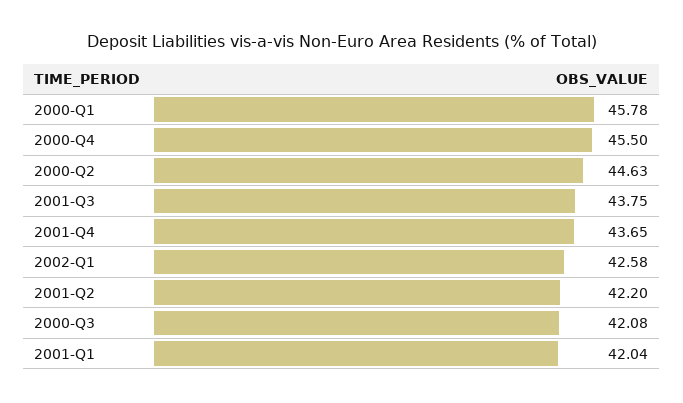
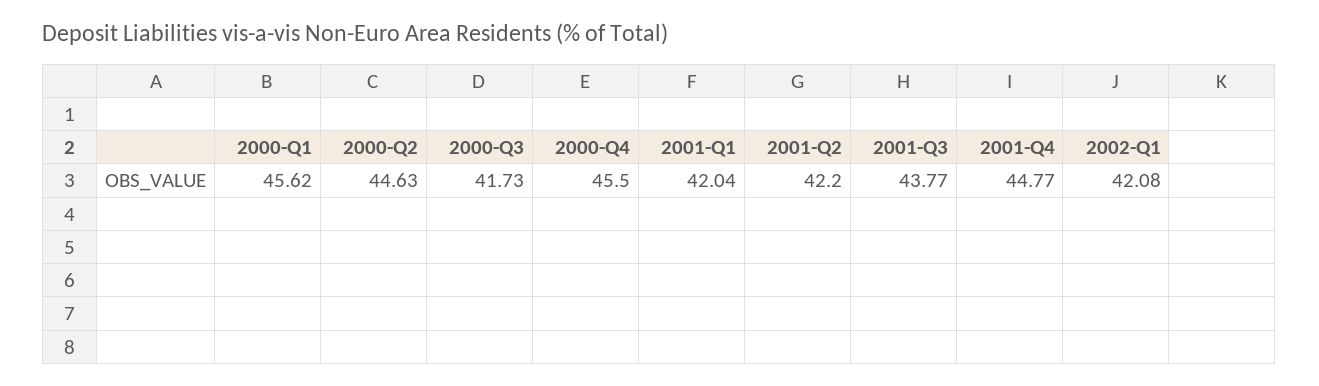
  {
-   "2000-Q1": 45.78,
+   "2000-Q1": 45.62,
    "2000-Q4": 45.5,
    "2000-Q2": 44.63,
-   "2001-Q3": 43.75,
+   "2001-Q3": 43.77,
-   "2001-Q4": 43.65,
+   "2001-Q4": 44.77,
-   "2002-Q1": 42.58,
+   "2002-Q1": 42.08,
    "2001-Q2": 42.2,
-   "2000-Q3": 42.08,
+   "2000-Q3": 41.73,
    "2001-Q1": 42.04
  }

